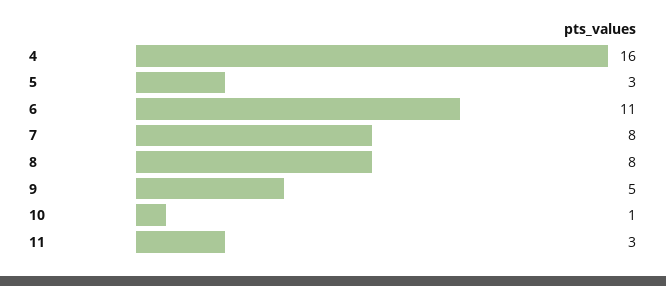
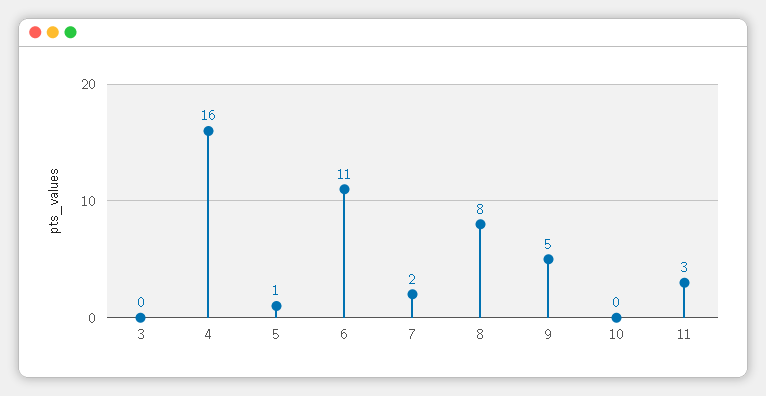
  {
    "4": 16,
-   "5": 3,
+   "5": 1,
    "6": 11,
-   "7": 8,
+   "7": 2,
    "8": 8,
    "9": 5,
-   "10": 1,
+   "10": 0,
-   "11": 3
+   "11": 3,
+   "3": 0
  }

